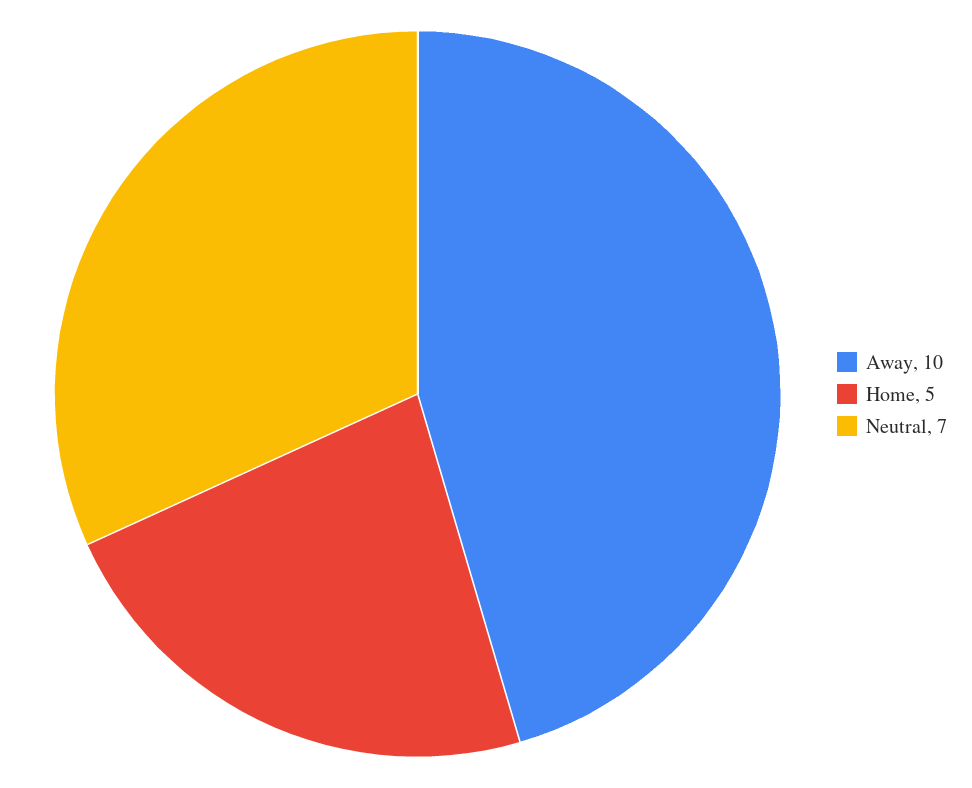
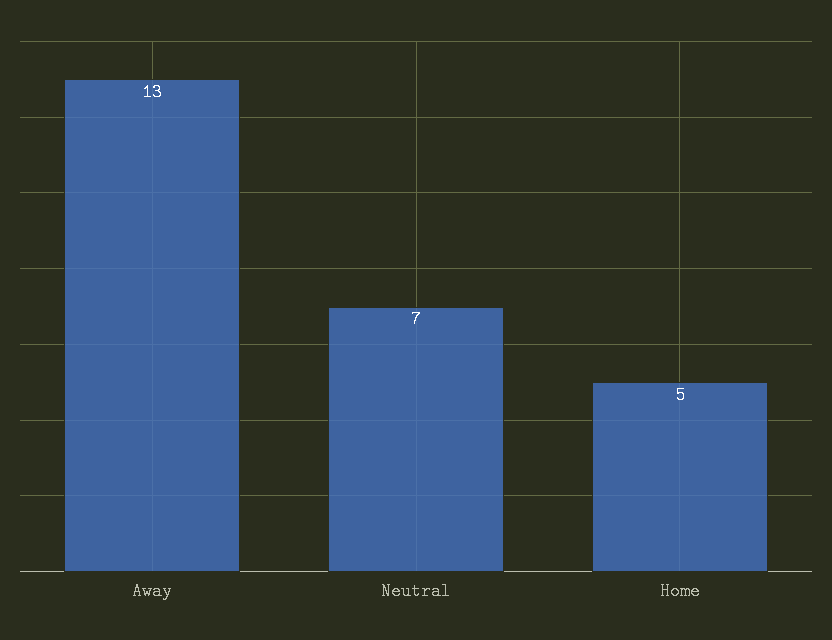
  {
-   "Away": 10,
+   "Away": 13,
    "Home": 5,
    "Neutral": 7
  }

